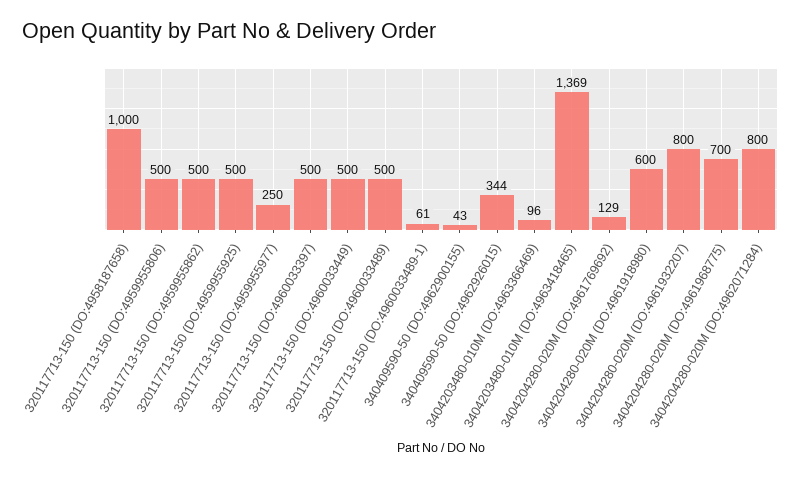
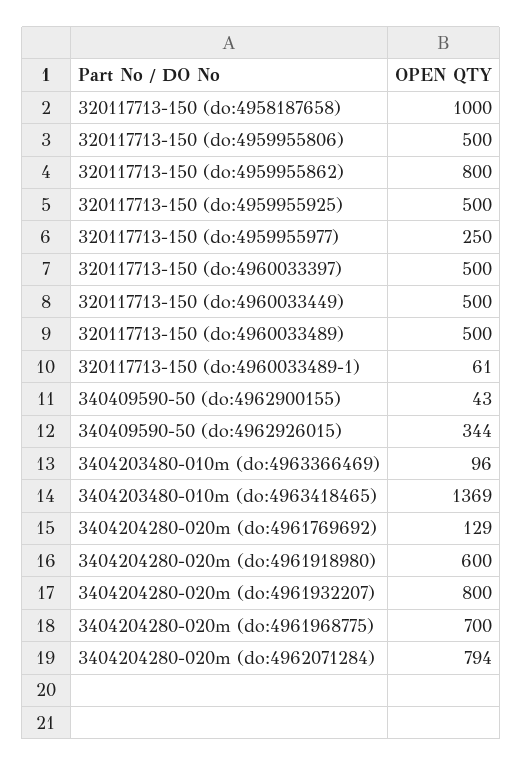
  {
    "320117713-150 (DO:4958187658)": 1000,
    "320117713-150 (DO:4959955806)": 500,
-   "320117713-150 (DO:4959955862)": 500,
+   "320117713-150 (DO:4959955862)": 800,
    "320117713-150 (DO:4959955925)": 500,
    "320117713-150 (DO:4959955977)": 250,
    "320117713-150 (DO:4960033397)": 500,
    "320117713-150 (DO:4960033449)": 500,
    "320117713-150 (DO:4960033489)": 500,
    "320117713-150 (DO:4960033489-1)": 61,
    "340409590-50 (DO:4962900155)": 43,
    "340409590-50 (DO:4962926015)": 344,
    "3404203480-010M (DO:4963366469)": 96,
    "3404203480-010M (DO:4963418465)": 1369,
    "3404204280-020M (DO:4961769692)": 129,
    "3404204280-020M (DO:4961918980)": 600,
    "3404204280-020M (DO:4961932207)": 800,
    "3404204280-020M (DO:4961968775)": 700,
-   "3404204280-020M (DO:4962071284)": 800
+   "3404204280-020M (DO:4962071284)": 794
  }

